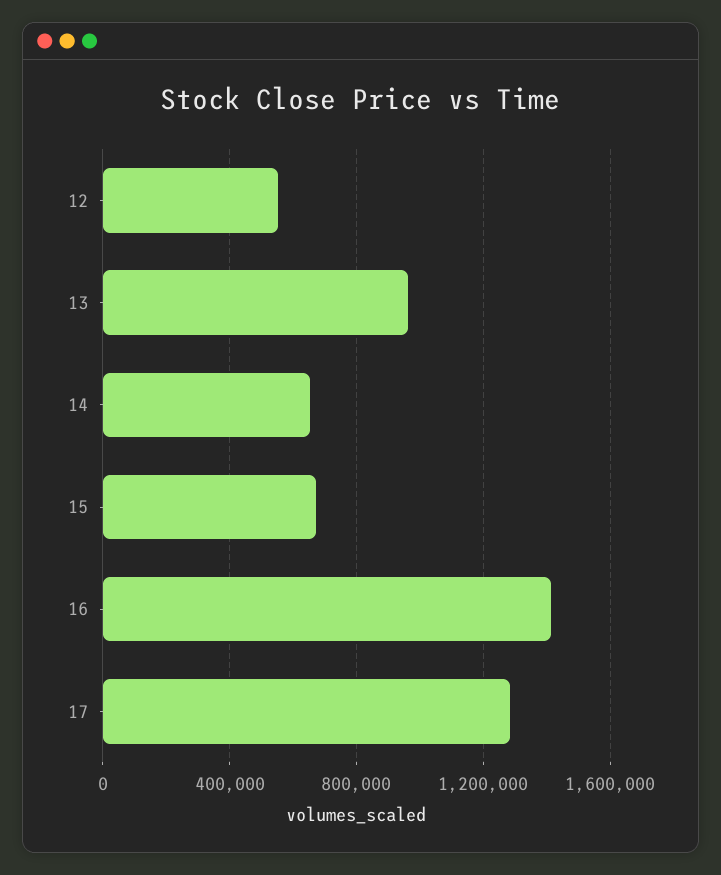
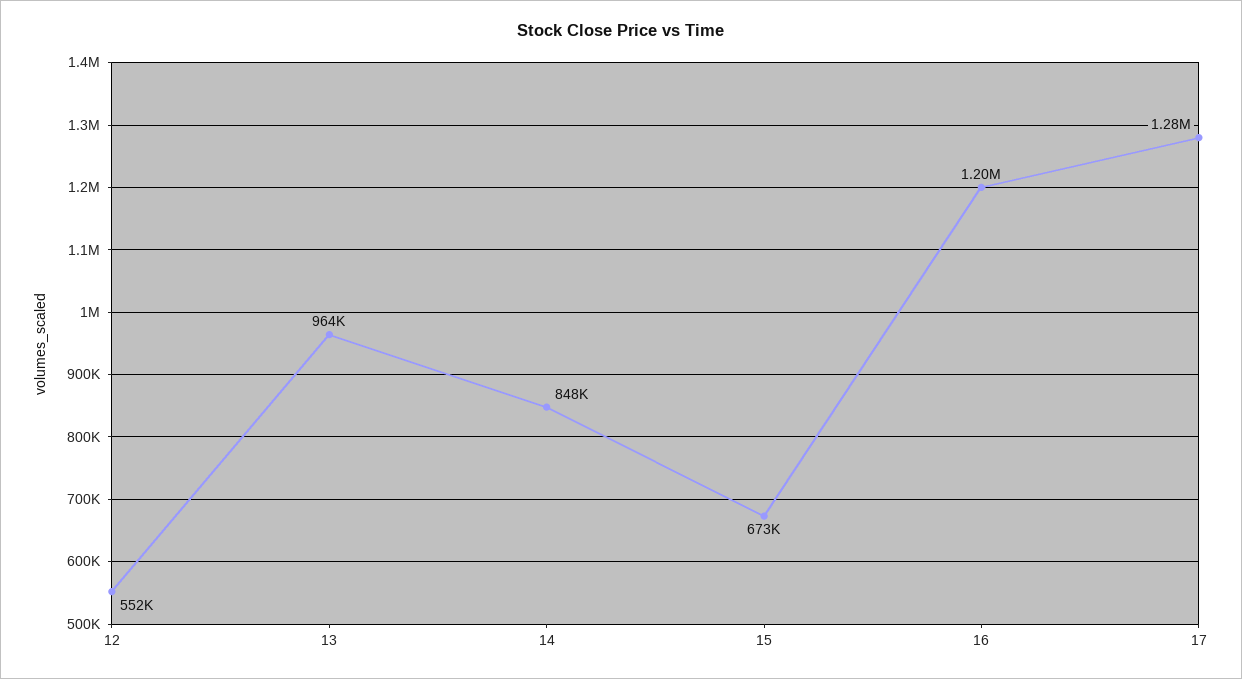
  {
    "12": 552000,
    "13": 964000,
-   "14": 650000,
+   "14": 848000,
    "15": 673000,
-   "16": 1400000,
+   "16": 1200000,
    "17": 1280000
  }

